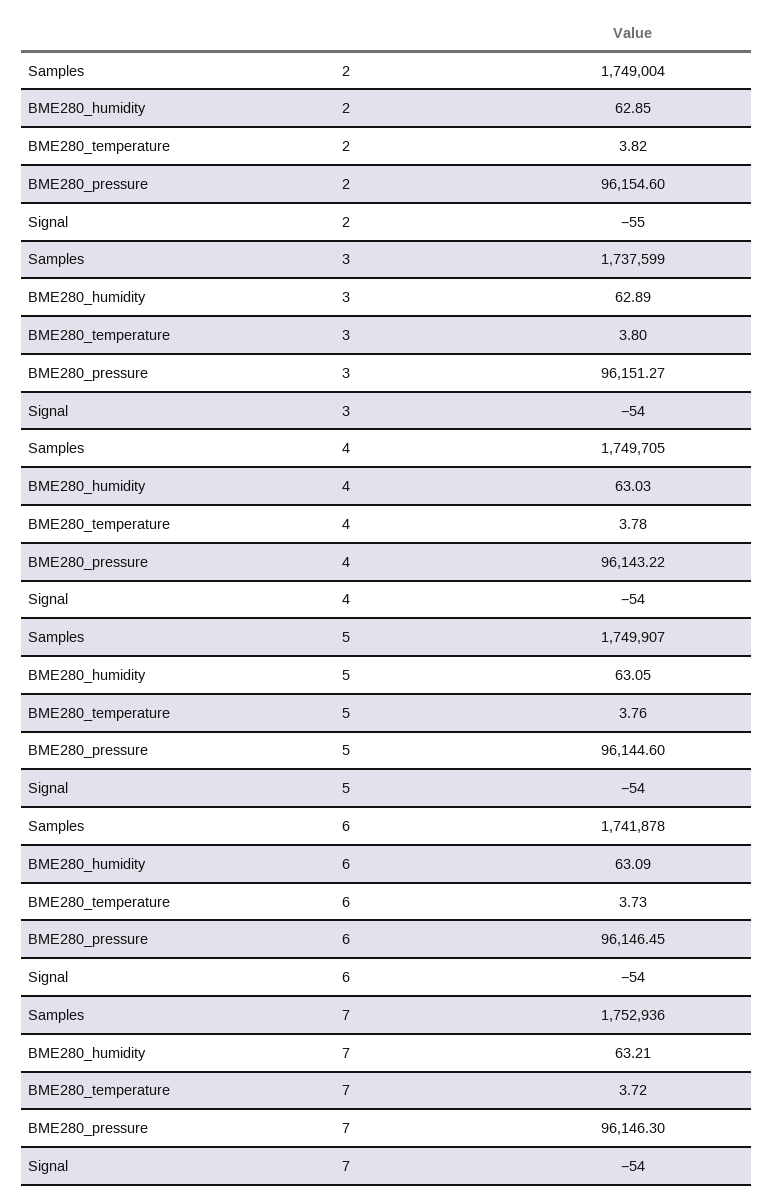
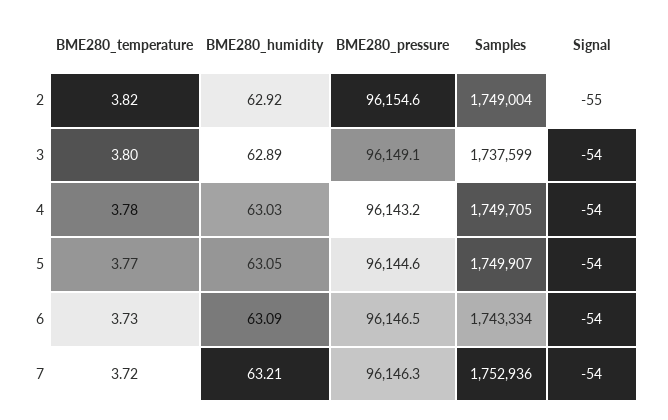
  {
    "Samples": {
      "2": 1749004,
      "3": 1737599,
      "4": 1749705,
      "5": 1749907,
-     "6": 1741878,
+     "6": 1743334,
      "7": 1752936
    },
    "BME280_humidity": {
-     "2": 62.85,
+     "2": 62.92,
      "3": 62.89,
      "4": 63.03,
      "5": 63.05,
      "6": 63.09,
      "7": 63.21
    },
    "BME280_temperature": {
      "2": 3.82,
      "3": 3.8,
      "4": 3.78,
-     "5": 3.76,
+     "5": 3.77,
      "6": 3.73,
      "7": 3.72
    },
    "BME280_pressure": {
      "2": 96154.6,
-     "3": 96151.27,
+     "3": 96149.1,
      "4": 96143.22,
      "5": 96144.6,
      "6": 96146.45,
      "7": 96146.3
    },
    "Signal": {
      "2": -55,
      "3": -54,
      "4": -54,
      "5": -54,
      "6": -54,
      "7": -54
    }
  }

